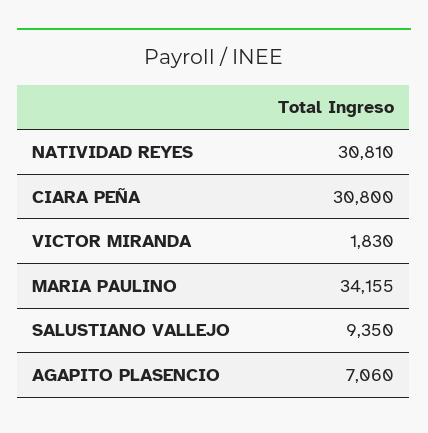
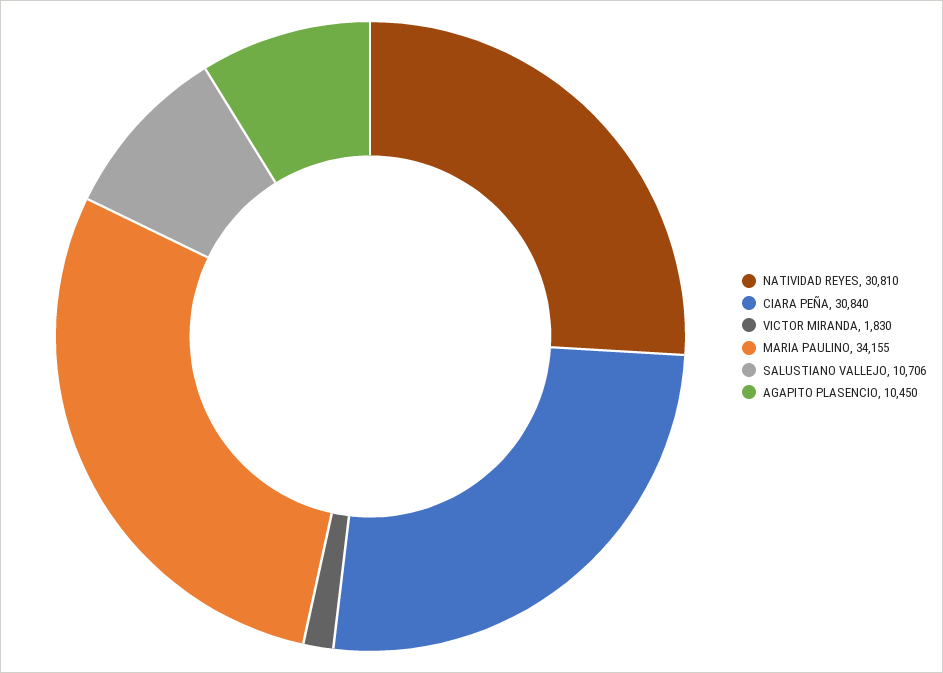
  {
    "NATIVIDAD REYES": 30810,
-   "CIARA PEÑA": 30800,
+   "CIARA PEÑA": 30840,
    "VICTOR MIRANDA": 1830,
    "MARIA PAULINO": 34155,
-   "SALUSTIANO VALLEJO": 9350,
+   "SALUSTIANO VALLEJO": 10706,
-   "AGAPITO PLASENCIO": 7060
+   "AGAPITO PLASENCIO": 10450
  }

